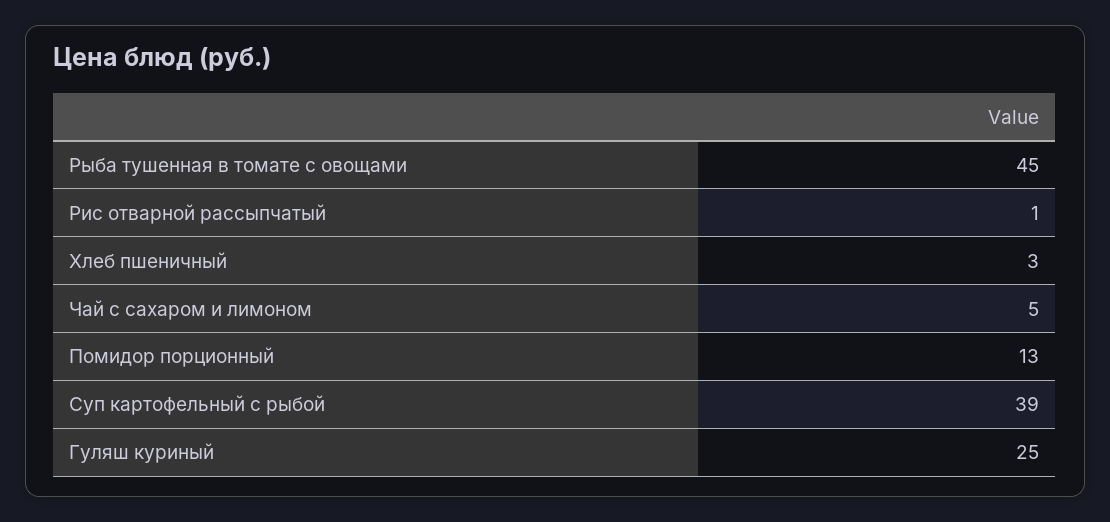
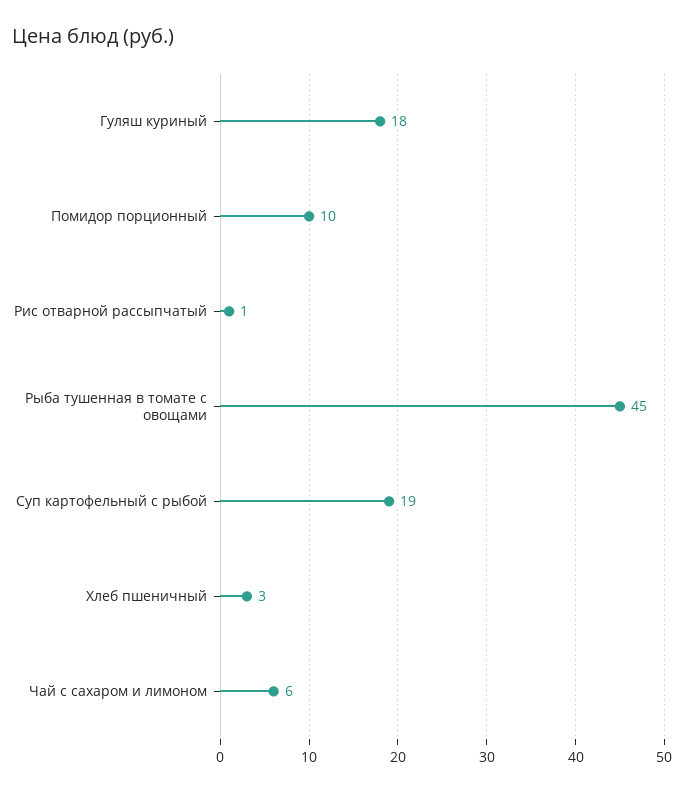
  {
    "Рыба тушенная в томате с овощами": 45,
    "Рис отварной рассыпчатый": 1,
    "Хлеб пшеничный": 3,
-   "Чай с сахаром и лимоном": 5,
+   "Чай с сахаром и лимоном": 6,
-   "Помидор порционный": 13,
+   "Помидор порционный": 10,
-   "Суп картофельный с рыбой": 39,
+   "Суп картофельный с рыбой": 19,
-   "Гуляш куриный": 25
+   "Гуляш куриный": 18
  }

